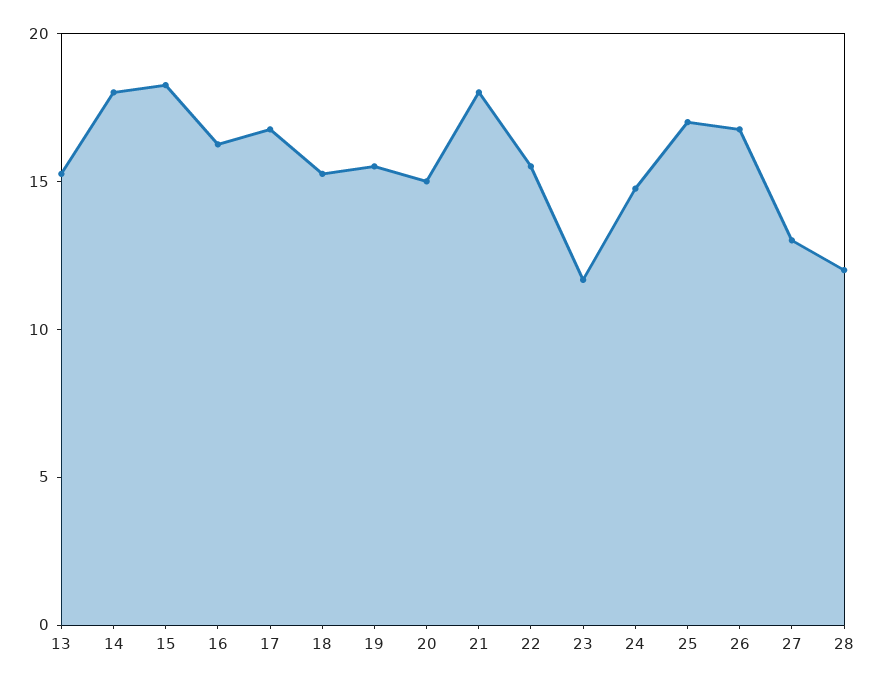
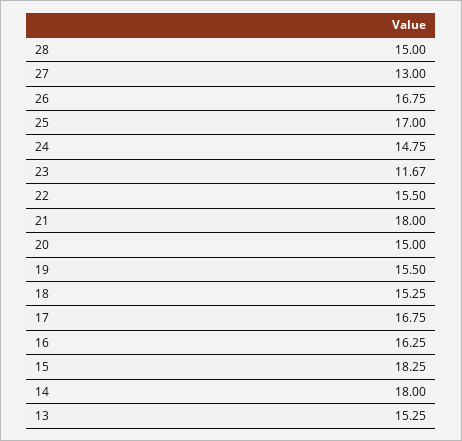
  {
    "13": 15.25,
    "14": 18,
    "15": 18.25,
    "16": 16.25,
    "17": 16.75,
    "18": 15.25,
    "19": 15.5,
    "20": 15,
    "21": 18,
    "22": 15.5,
    "23": 11.67,
    "24": 14.75,
    "25": 17,
    "26": 16.75,
    "27": 13,
-   "28": 12
+   "28": 15
  }

